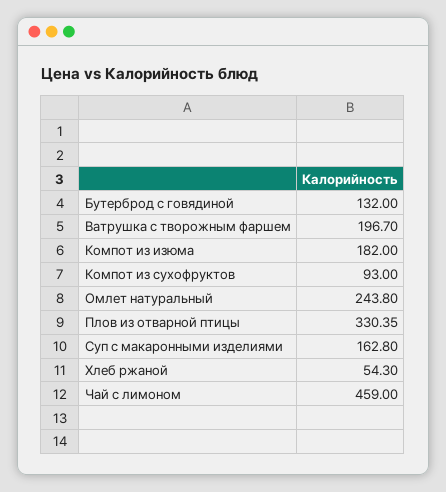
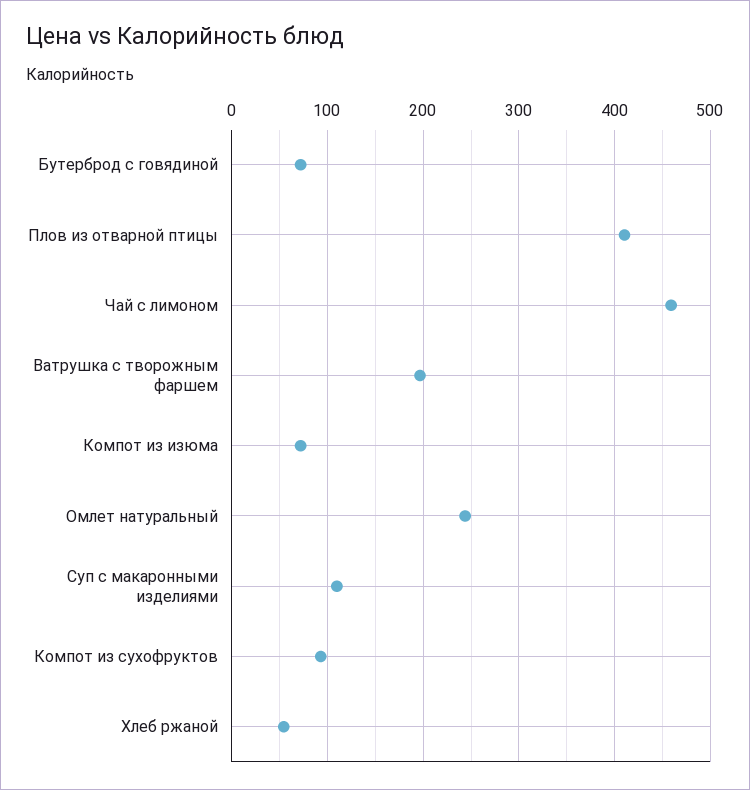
  {
-   "Бутерброд с говядиной": 132,
+   "Бутерброд с говядиной": 70,
    "Ватрушка с творожным фаршем": 196.7,
-   "Компот из изюма": 182,
+   "Компот из изюма": 70,
    "Компот из сухофруктов": 93,
    "Омлет натуральный": 243.8,
-   "Плов из отварной птицы": 330.35,
+   "Плов из отварной птицы": 410,
-   "Суп с макаронными изделиями": 162.8,
+   "Суп с макаронными изделиями": 110,
    "Хлеб ржаной": 54.3,
    "Чай с лимоном": 459
  }

